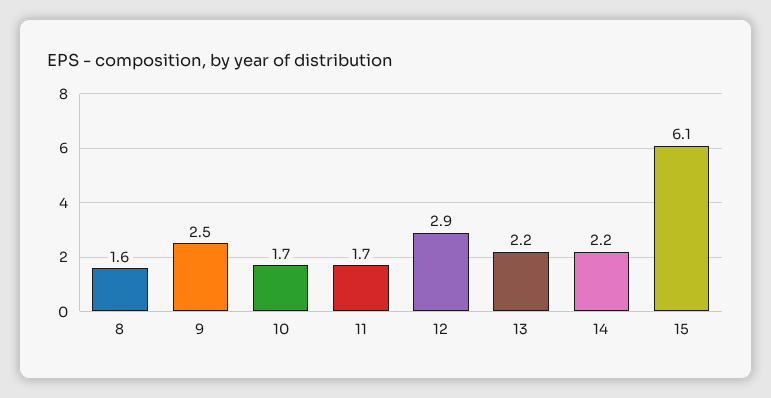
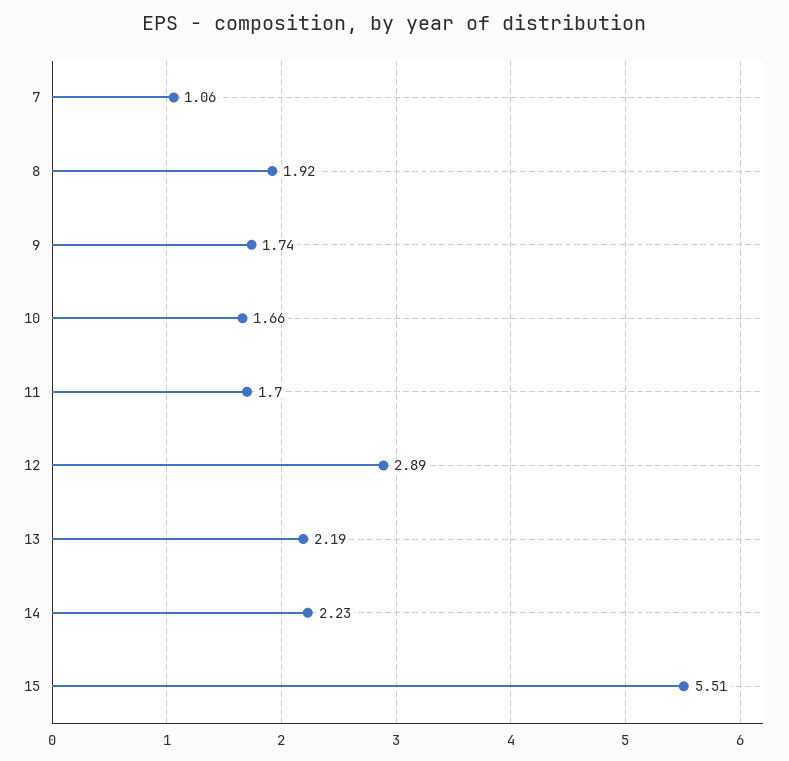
  {
-   "8": 1.6,
+   "8": 1.92,
-   "9": 2.5,
+   "9": 1.74,
    "10": 1.66,
    "11": 1.7,
    "12": 2.89,
    "13": 2.19,
    "14": 2.23,
-   "15": 6.1
+   "15": 5.51,
+   "7": 1.06
  }

